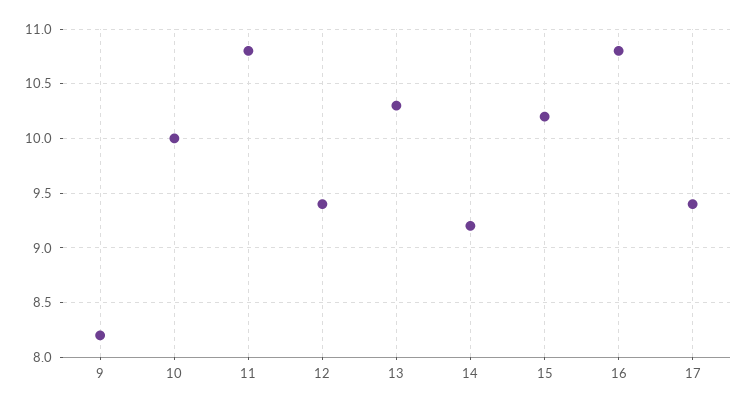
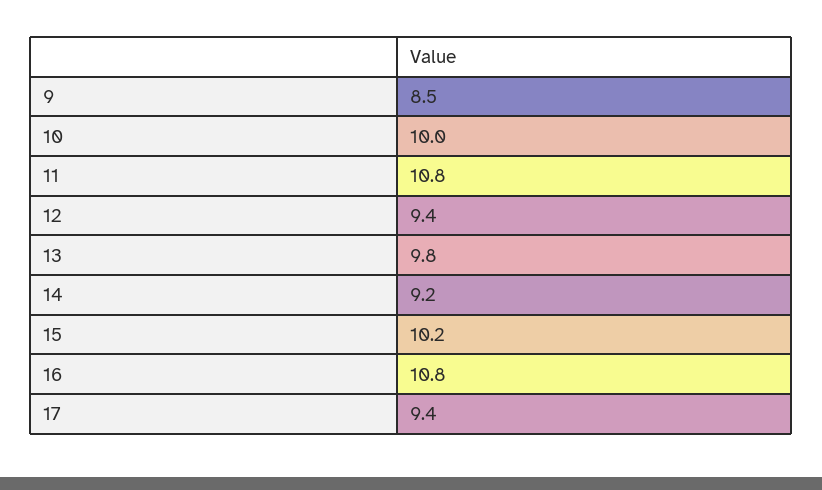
  {
-   "9": 8.2,
+   "9": 8.5,
    "10": 10,
    "11": 10.8,
    "12": 9.4,
-   "13": 10.3,
+   "13": 9.8,
    "14": 9.2,
    "15": 10.2,
    "16": 10.8,
    "17": 9.4
  }

